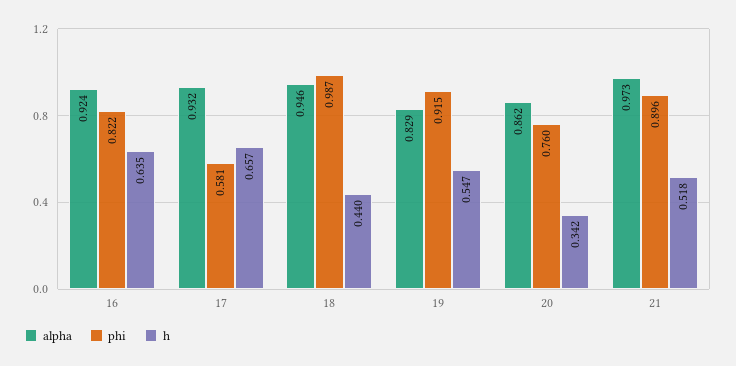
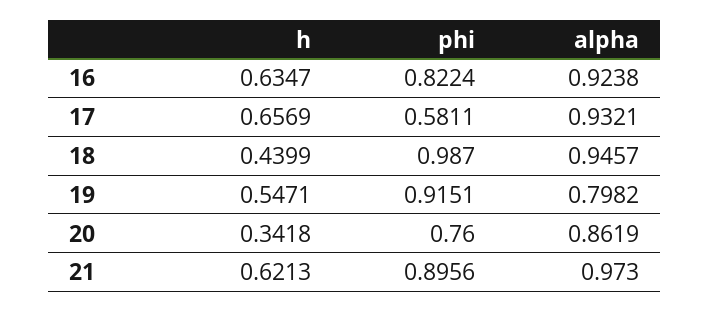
  {
    "alpha": {
      "16": 0.9238,
      "17": 0.9321,
      "18": 0.9457,
-     "19": 0.829,
+     "19": 0.7982,
      "20": 0.8619,
      "21": 0.973
    },
    "phi": {
      "16": 0.8224,
      "17": 0.5811,
      "18": 0.987,
      "19": 0.9151,
      "20": 0.76,
      "21": 0.8956
    },
    "h": {
      "16": 0.6347,
      "17": 0.6569,
      "18": 0.4399,
      "19": 0.5471,
      "20": 0.3418,
-     "21": 0.518
+     "21": 0.6213
    }
  }

